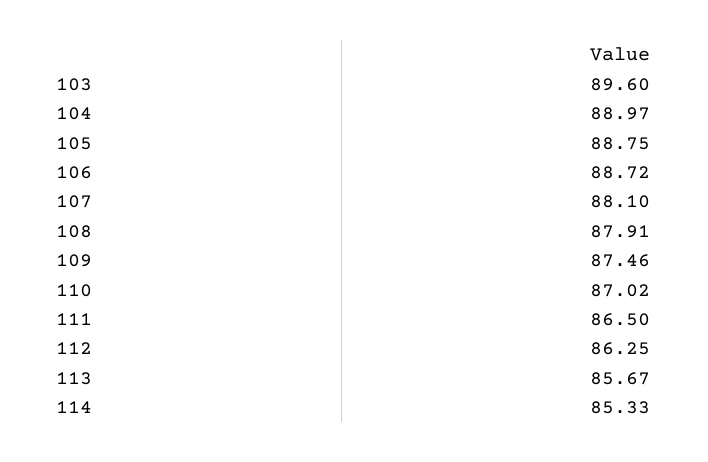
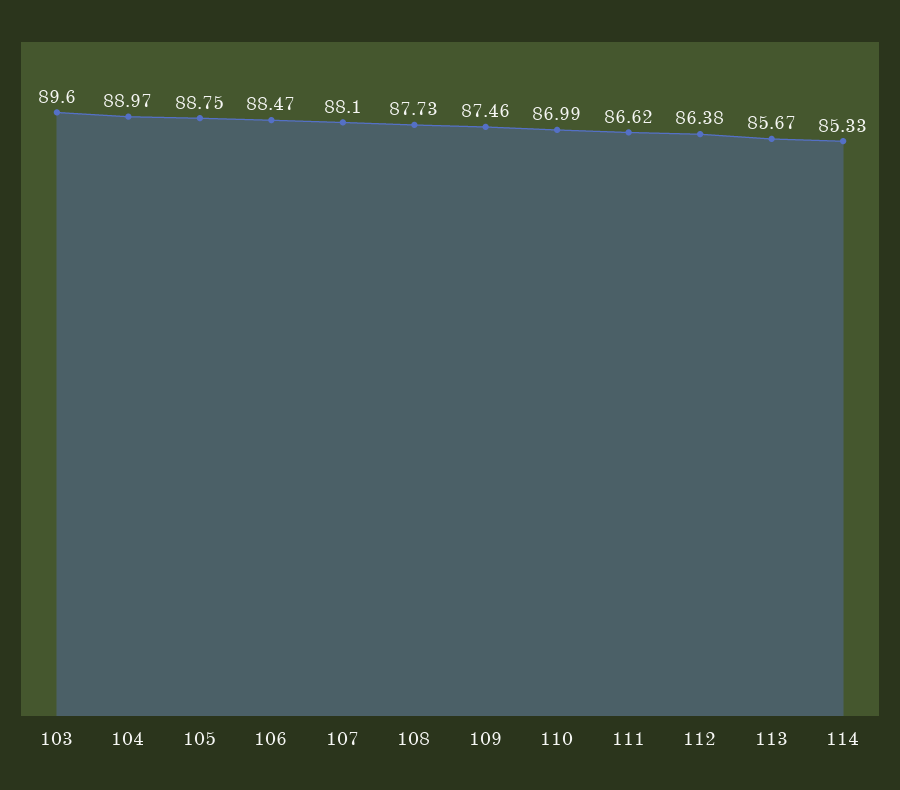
  {
    "103": 89.6,
    "104": 88.97,
    "105": 88.75,
-   "106": 88.72,
+   "106": 88.47,
    "107": 88.1,
-   "108": 87.91,
+   "108": 87.73,
    "109": 87.46,
-   "110": 87.02,
+   "110": 86.99,
-   "111": 86.5,
+   "111": 86.62,
-   "112": 86.25,
+   "112": 86.38,
    "113": 85.67,
    "114": 85.33
  }

